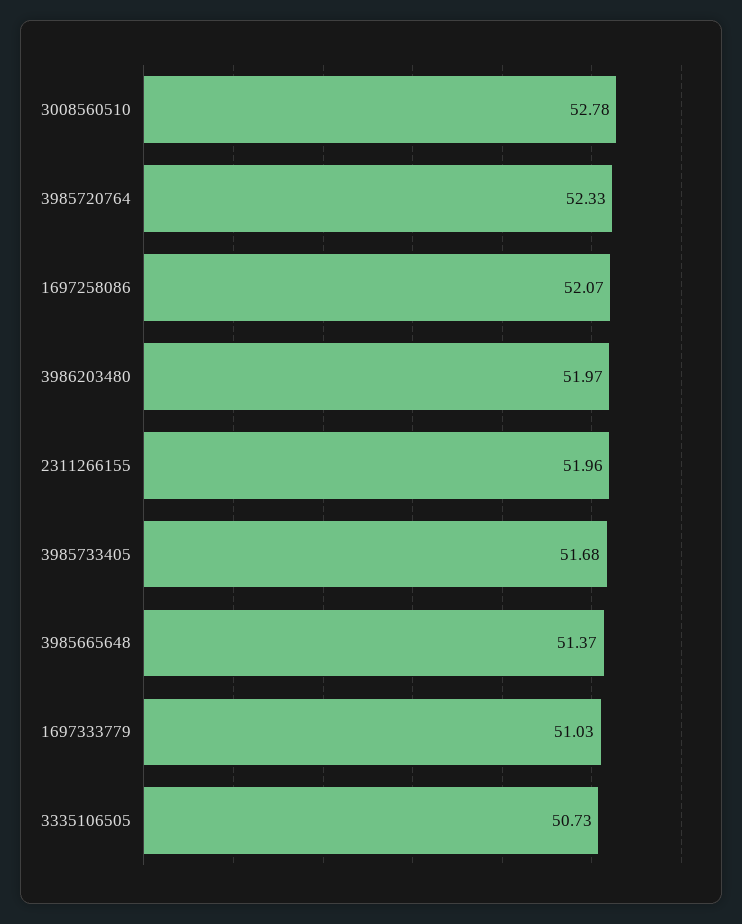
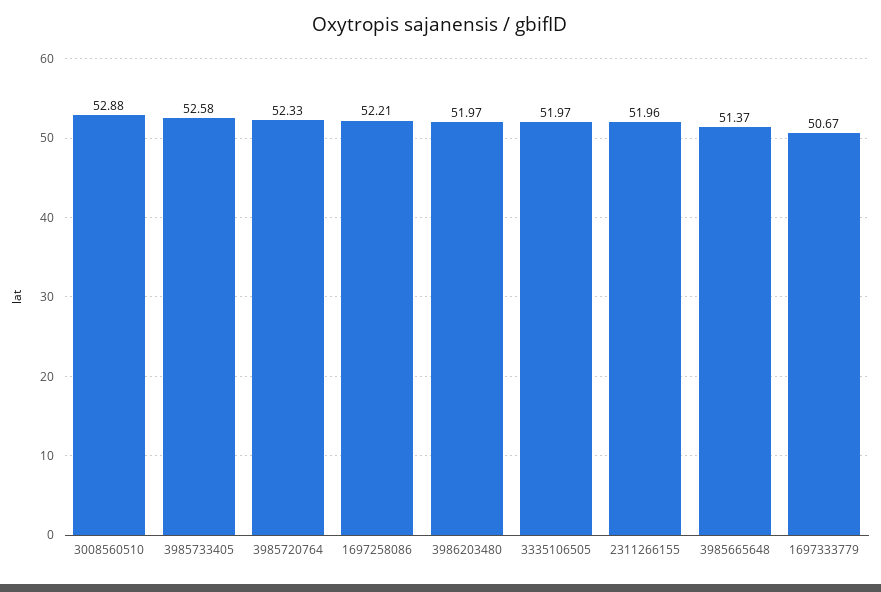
  {
-   "3008560510": 52.78,
+   "3008560510": 52.88,
    "3985720764": 52.33,
-   "1697258086": 52.07,
+   "1697258086": 52.21,
    "3986203480": 51.97,
    "2311266155": 51.96,
-   "3985733405": 51.68,
+   "3985733405": 52.58,
    "3985665648": 51.37,
-   "1697333779": 51.03,
+   "1697333779": 50.67,
-   "3335106505": 50.73
+   "3335106505": 51.97
  }

